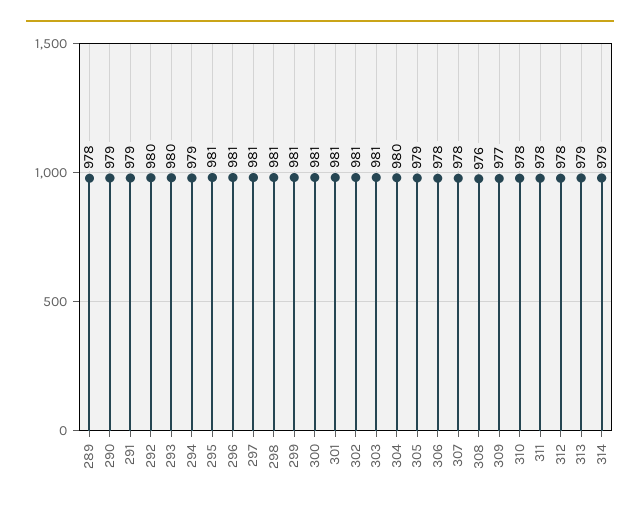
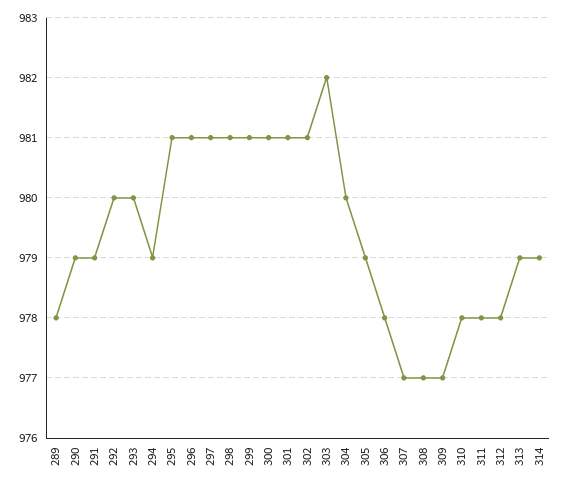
  {
    "289": 978,
    "290": 979,
    "291": 979,
    "292": 980,
    "293": 980,
    "294": 979,
    "295": 981,
    "296": 981,
    "297": 981,
    "298": 981,
    "299": 981,
    "300": 981,
    "301": 981,
    "302": 981,
-   "303": 981,
+   "303": 982,
    "304": 980,
    "305": 979,
    "306": 978,
-   "307": 978,
+   "307": 977,
-   "308": 976,
+   "308": 977,
    "309": 977,
    "310": 978,
    "311": 978,
    "312": 978,
    "313": 979,
    "314": 979
  }

